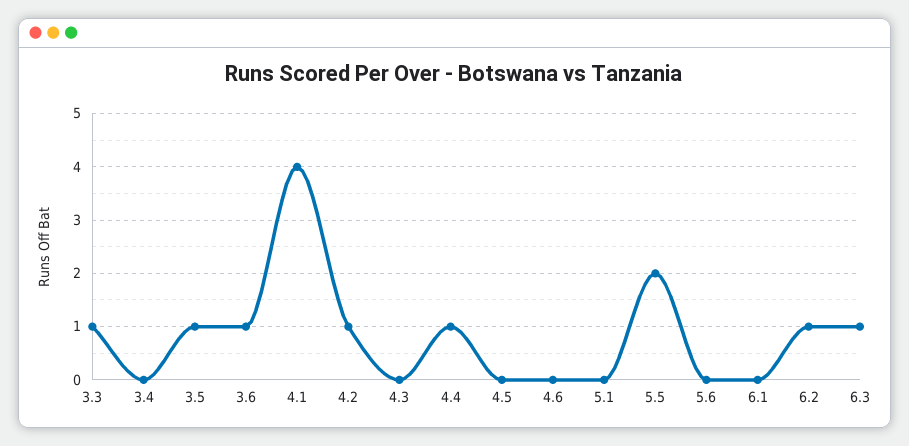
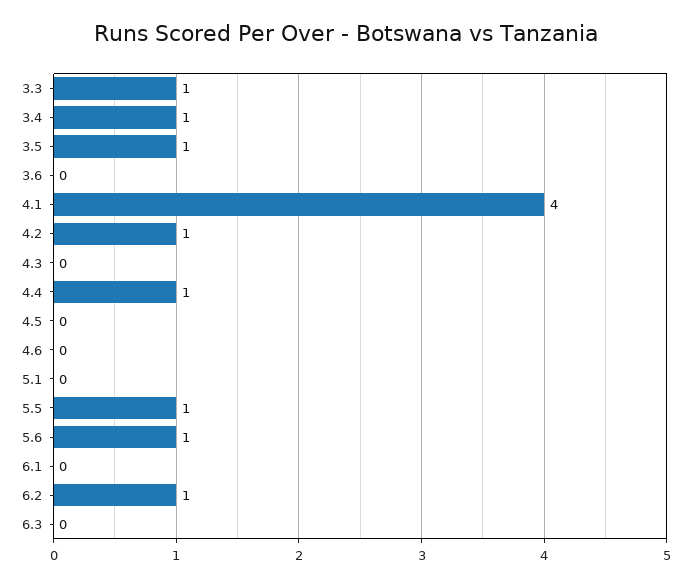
  {
    "3.3": 1,
-   "3.4": 0,
+   "3.4": 1,
    "3.5": 1,
-   "3.6": 1,
+   "3.6": 0,
    "4.1": 4,
    "4.2": 1,
    "4.3": 0,
    "4.4": 1,
    "4.5": 0,
    "4.6": 0,
    "5.1": 0,
-   "5.5": 2,
+   "5.5": 1,
-   "5.6": 0,
+   "5.6": 1,
    "6.1": 0,
    "6.2": 1,
-   "6.3": 1
+   "6.3": 0
  }

